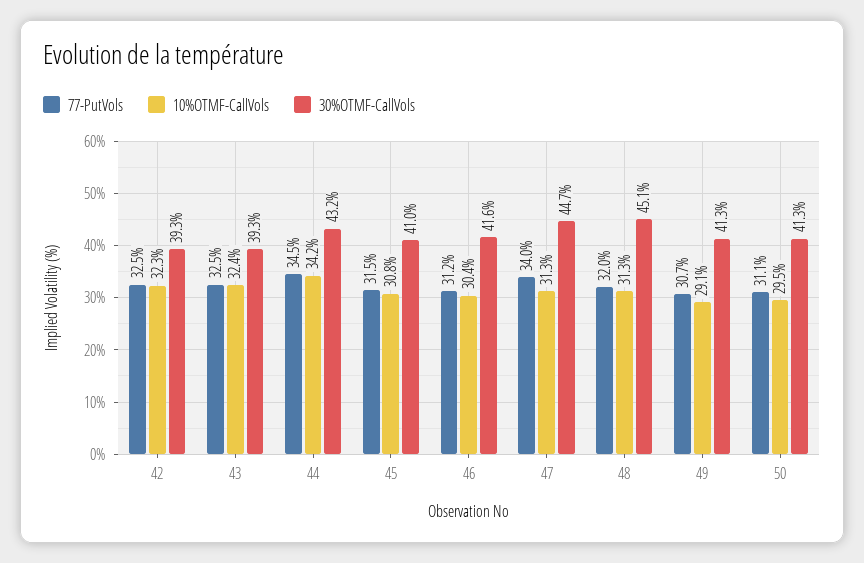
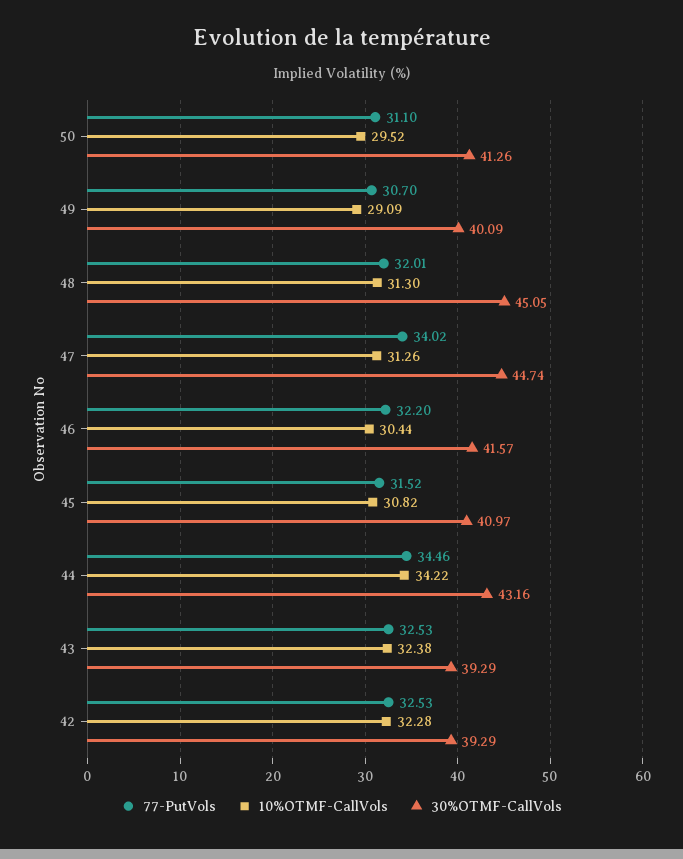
  {
    "77-PutVols": {
      "42": 32.53,
      "43": 32.53,
      "44": 34.46,
      "45": 31.52,
-     "46": 31.2,
+     "46": 32.2,
      "47": 34.02,
      "48": 32.01,
      "49": 30.7,
      "50": 31.1
    },
    "10%OTMF-CallVols": {
      "42": 32.28,
      "43": 32.38,
      "44": 34.22,
      "45": 30.82,
      "46": 30.44,
      "47": 31.26,
      "48": 31.3,
      "49": 29.09,
      "50": 29.52
    },
    "30%OTMF-CallVols": {
      "42": 39.29,
      "43": 39.29,
      "44": 43.16,
      "45": 40.97,
      "46": 41.57,
      "47": 44.74,
      "48": 45.05,
-     "49": 41.3,
+     "49": 40.09,
      "50": 41.26
    }
  }

